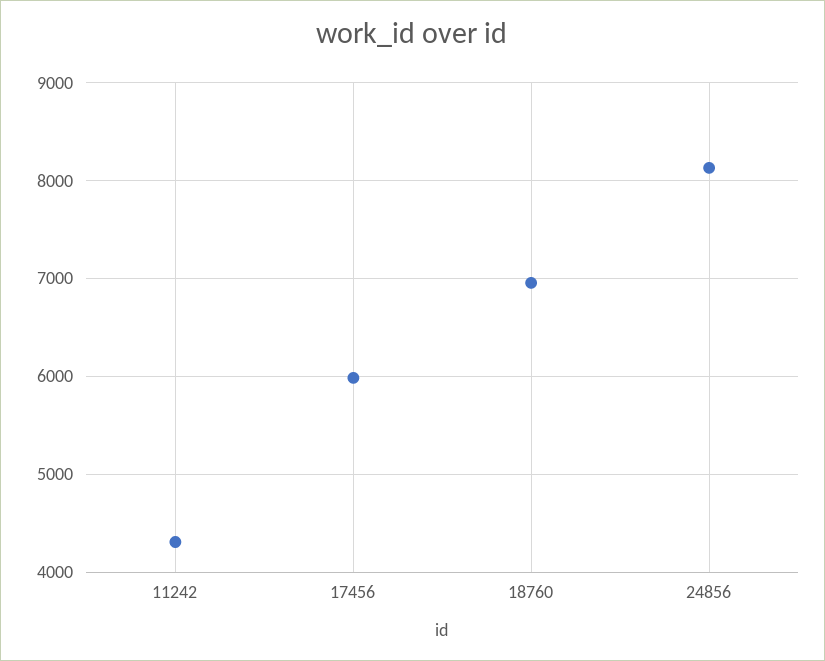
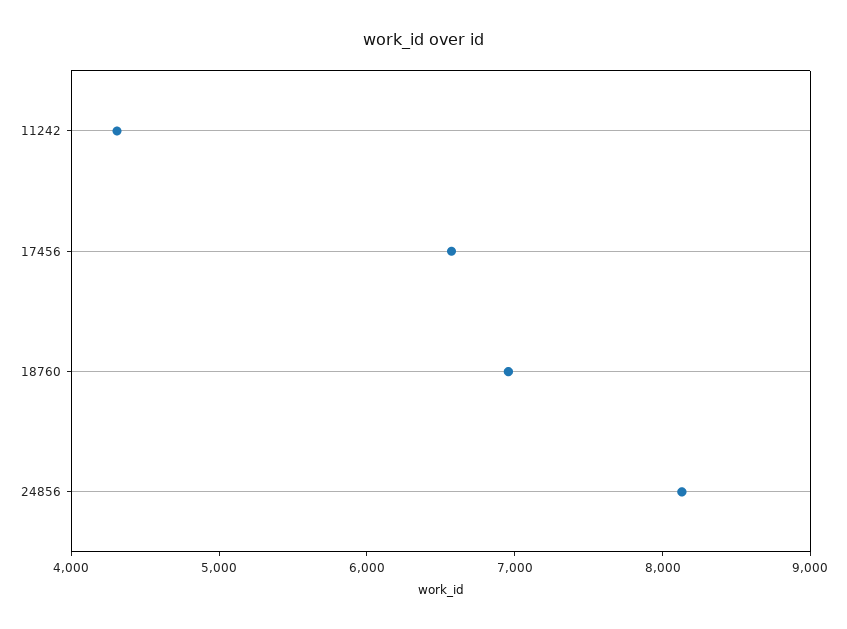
  {
    "11242": 4300,
-   "17456": 6000,
+   "17456": 6600,
    "18760": 7000,
    "24856": 8100
  }

